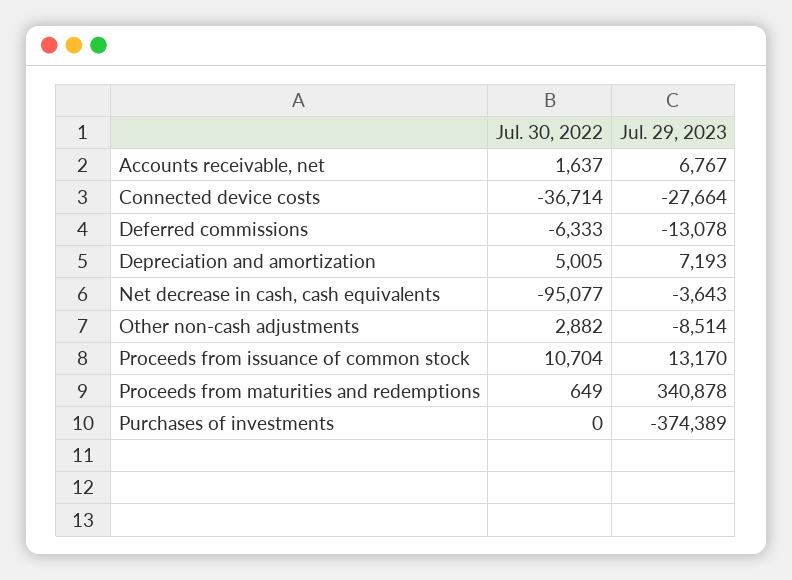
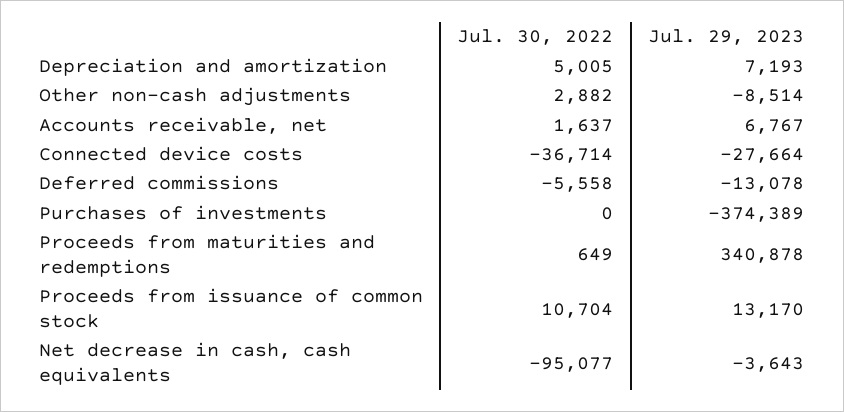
  {
    "Jul. 30, 2022": {
      "Accounts receivable, net": 1637,
      "Connected device costs": -36714,
-     "Deferred commissions": -6333,
+     "Deferred commissions": -5558,
      "Depreciation and amortization": 5005,
      "Net decrease in cash, cash equivalents": -95077,
      "Other non-cash adjustments": 2882,
      "Proceeds from issuance of common stock": 10704,
      "Proceeds from maturities and redemptions": 649,
      "Purchases of investments": 0
    },
    "Jul. 29, 2023": {
      "Accounts receivable, net": 6767,
      "Connected device costs": -27664,
      "Deferred commissions": -13078,
      "Depreciation and amortization": 7193,
      "Net decrease in cash, cash equivalents": -3643,
      "Other non-cash adjustments": -8514,
      "Proceeds from issuance of common stock": 13170,
      "Proceeds from maturities and redemptions": 340878,
      "Purchases of investments": -374389
    }
  }

